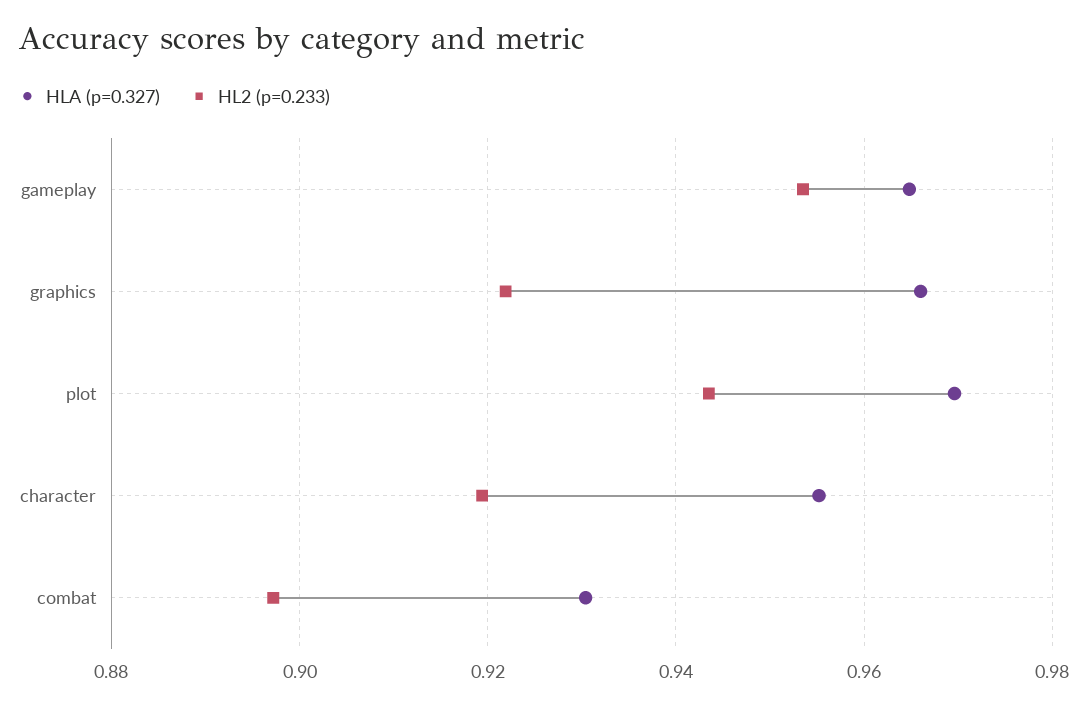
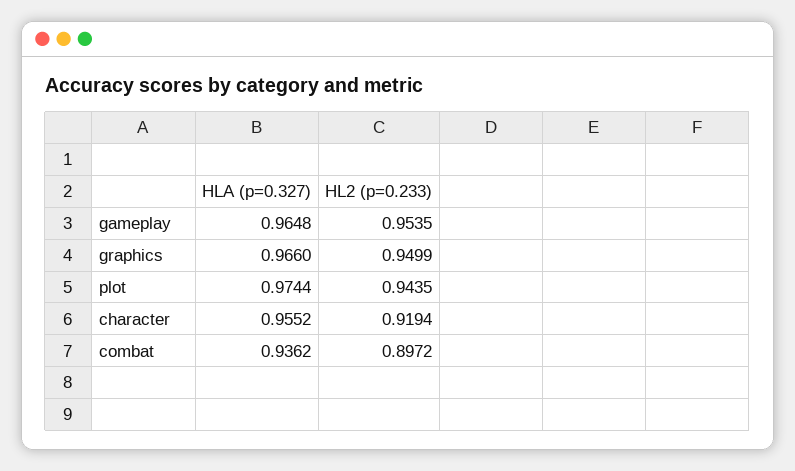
  {
    "HLA (p=0.327)": {
      "gameplay": 0.9648,
      "graphics": 0.966,
-     "plot": 0.97,
+     "plot": 0.9744,
      "character": 0.9552,
-     "combat": 0.93
+     "combat": 0.9362
    },
    "HL2 (p=0.233)": {
      "gameplay": 0.9535,
-     "graphics": 0.922,
+     "graphics": 0.9499,
      "plot": 0.9435,
      "character": 0.9194,
      "combat": 0.8972
    }
  }

